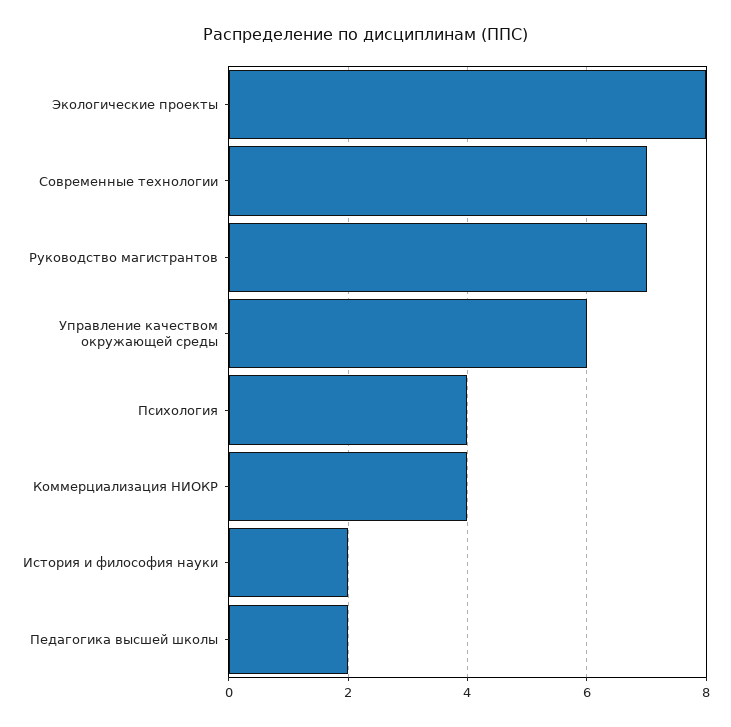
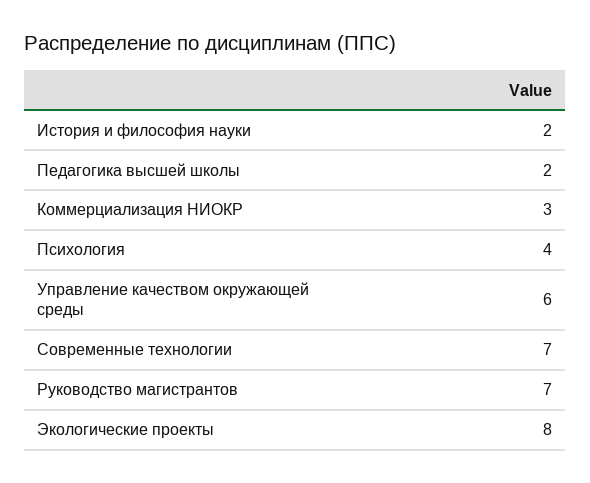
  {
    "Экологические проекты": 8,
    "Современные технологии": 7,
    "Руководство магистрантов": 7,
    "Управление качеством окружающей среды": 6,
    "Психология": 4,
-   "Коммерциализация НИОКР": 4,
+   "Коммерциализация НИОКР": 3,
    "История и философия науки": 2,
    "Педагогика высшей школы": 2
  }

